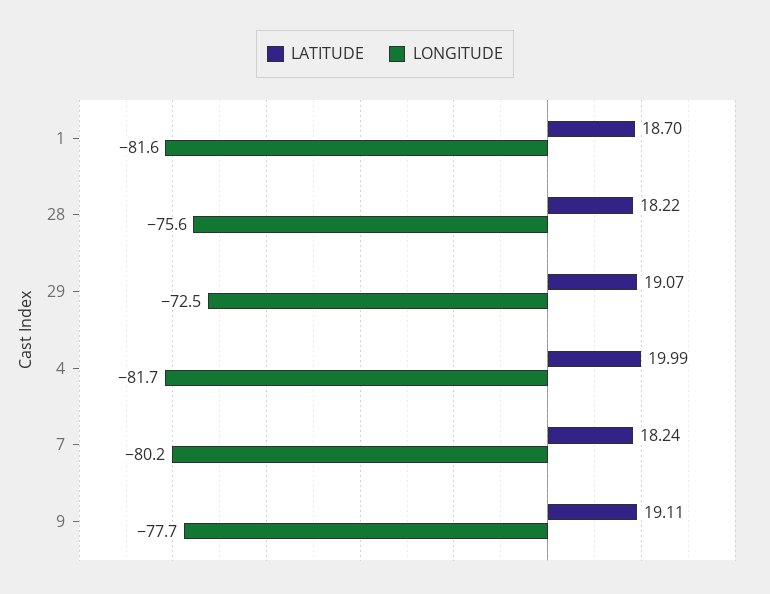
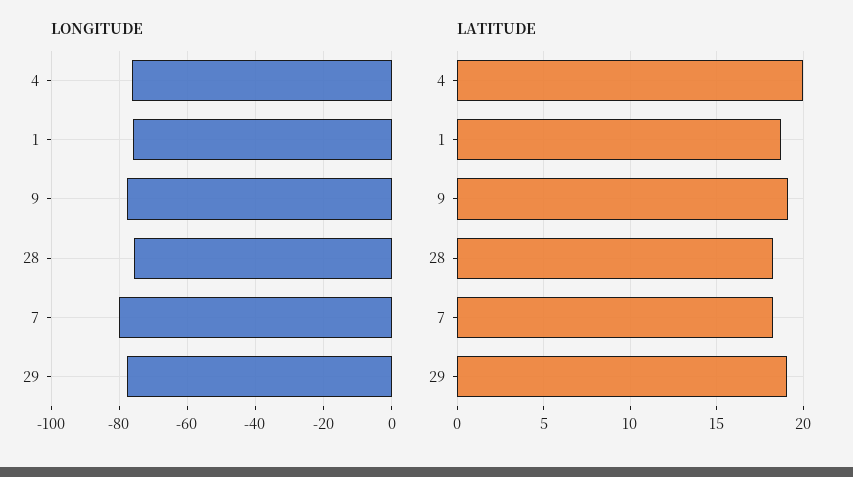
  {
    "LATITUDE": {
      "1": 18.7,
      "28": 18.22,
      "29": 19.07,
      "4": 19.99,
      "7": 18.24,
      "9": 19.11
    },
    "LONGITUDE": {
-     "1": -81.6,
+     "1": -76,
      "28": -75.6,
-     "29": -72.5,
+     "29": -78,
-     "4": -81.7,
+     "4": -76,
      "7": -80.2,
      "9": -77.7
    }
  }

